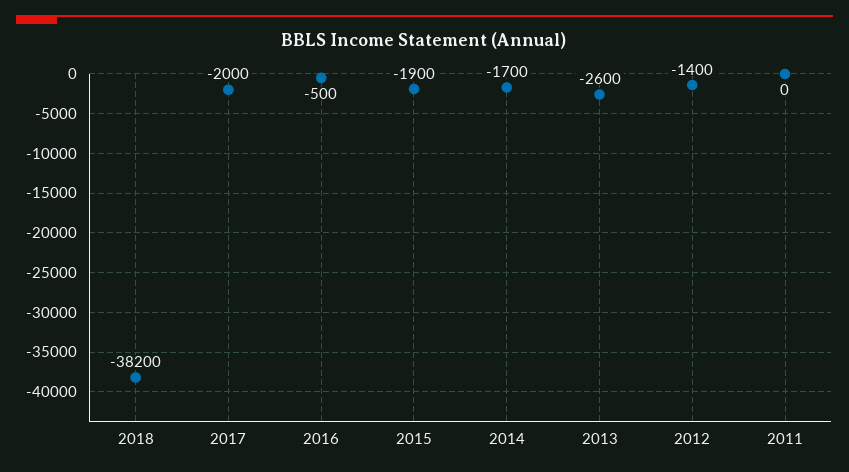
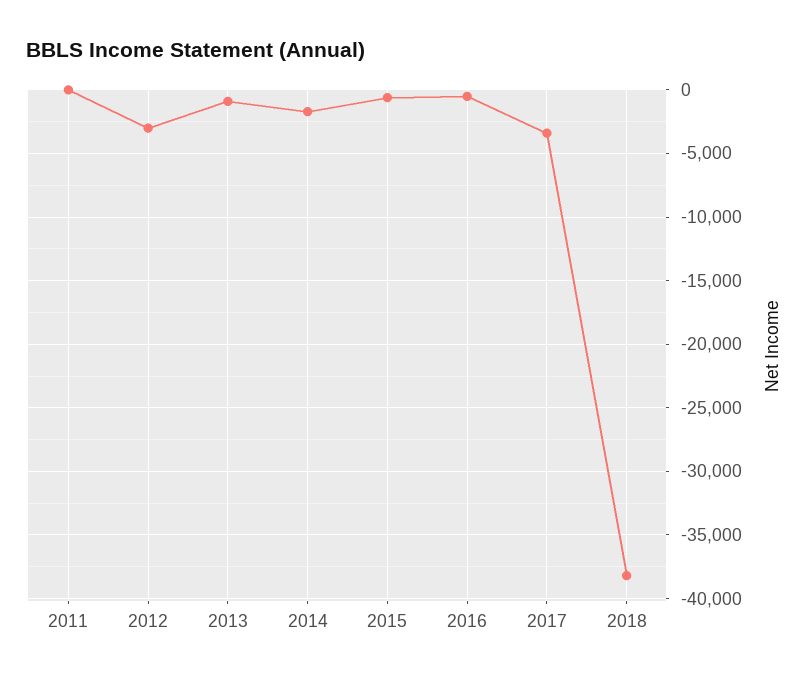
  {
    "2018": -38200,
-   "2017": -2000,
+   "2017": -3500,
    "2016": -500,
-   "2015": -1900,
+   "2015": -500,
    "2014": -1700,
-   "2013": -2600,
+   "2013": -1000,
-   "2012": -1400,
+   "2012": -3000,
    "2011": 0
  }

